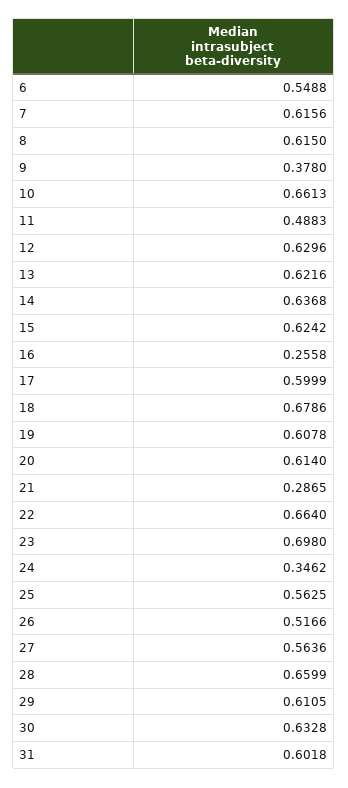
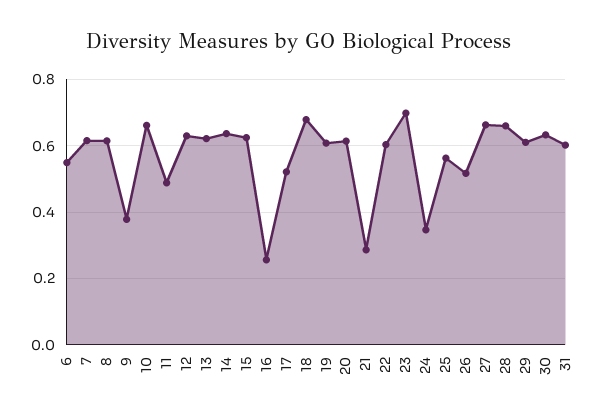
  {
    "6": 0.5488,
    "7": 0.6156,
    "8": 0.615,
    "9": 0.378,
    "10": 0.6613,
    "11": 0.4883,
    "12": 0.6296,
    "13": 0.6216,
    "14": 0.6368,
    "15": 0.6242,
    "16": 0.2558,
-   "17": 0.5999,
+   "17": 0.52,
    "18": 0.6786,
    "19": 0.6078,
    "20": 0.614,
    "21": 0.2865,
-   "22": 0.664,
+   "22": 0.6,
    "23": 0.698,
    "24": 0.3462,
    "25": 0.5625,
    "26": 0.5166,
-   "27": 0.5636,
+   "27": 0.66,
    "28": 0.6599,
    "29": 0.6105,
    "30": 0.6328,
    "31": 0.6018
  }

